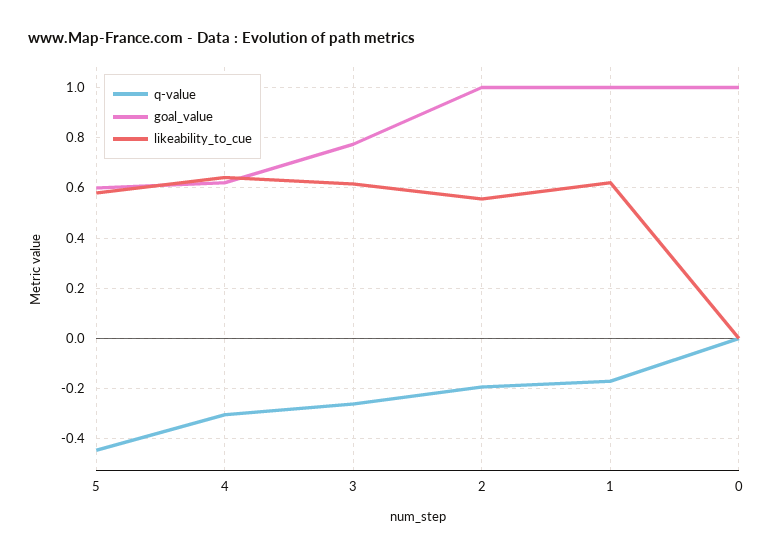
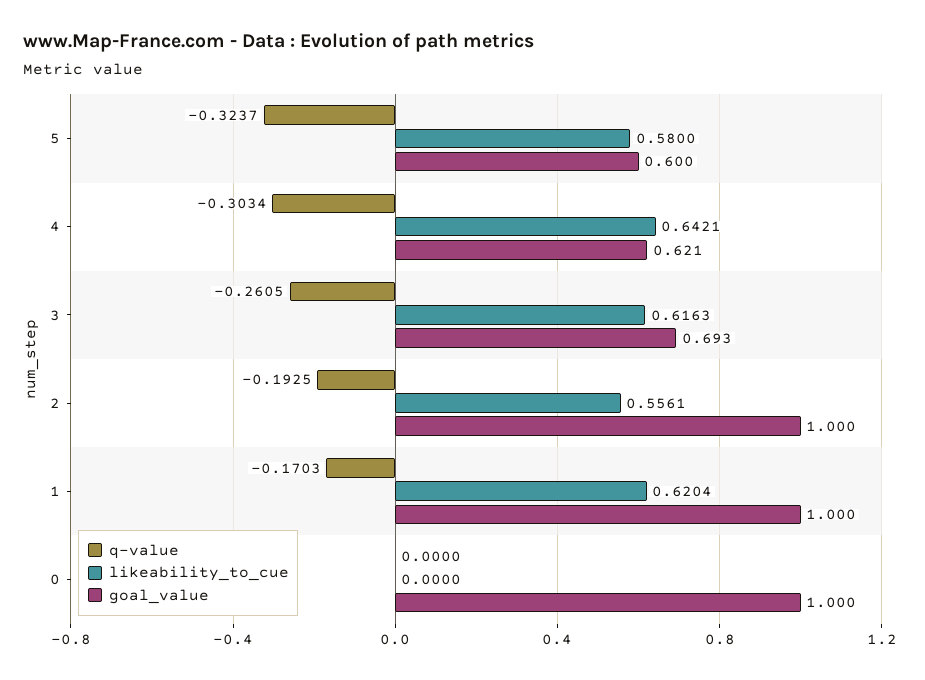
  {
    "q-value": {
-     "5": -0.45,
+     "5": -0.3237,
      "4": -0.3034,
      "3": -0.2605,
      "2": -0.1925,
      "1": -0.1703,
      "0": 0
    },
    "goal_value": {
      "5": 0.6,
      "4": 0.621,
-     "3": 0.775,
+     "3": 0.693,
      "2": 1,
      "1": 1,
      "0": 1
    },
    "likeability_to_cue": {
      "5": 0.58,
      "4": 0.6421,
      "3": 0.6163,
      "2": 0.5561,
      "1": 0.6204,
      "0": 0
    }
  }

